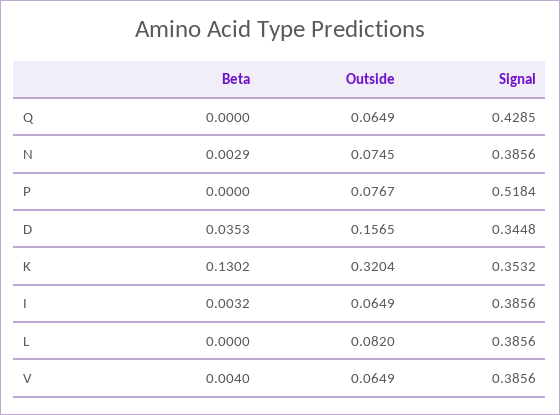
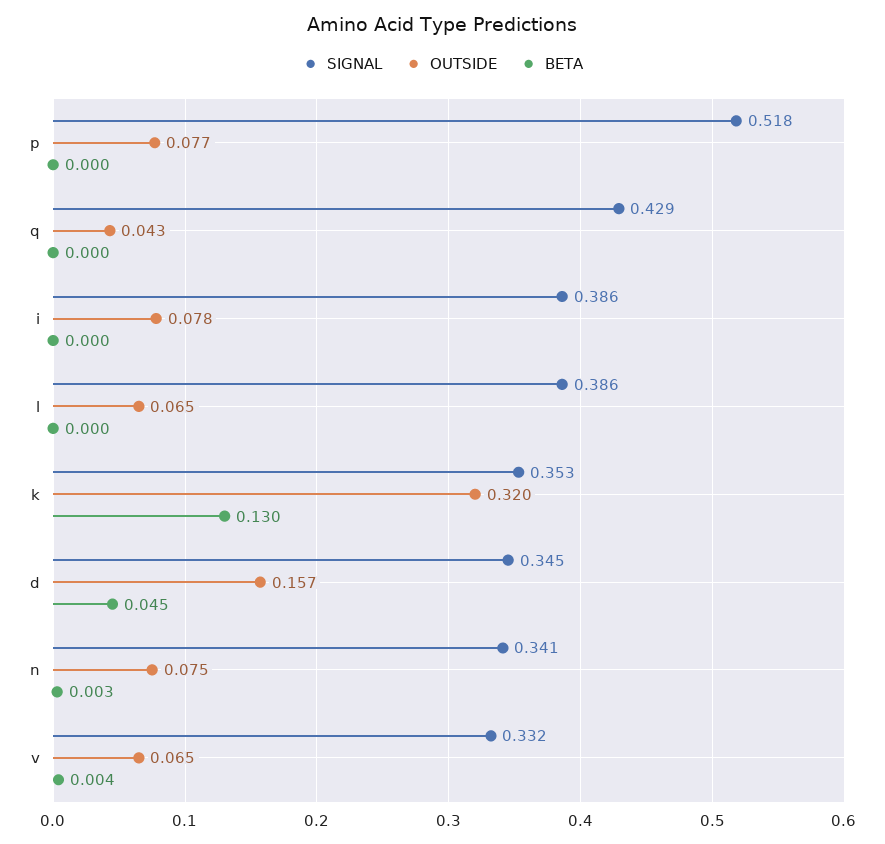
  {
    "Beta": {
      "Q": 0,
      "N": 0.0029,
      "P": 0,
-     "D": 0.0353,
+     "D": 0.045,
      "K": 0.1302,
-     "I": 0.0032,
+     "I": 0,
      "L": 0,
      "V": 0.004
    },
    "Outside": {
-     "Q": 0.0649,
+     "Q": 0.043,
      "N": 0.0745,
      "P": 0.0767,
      "D": 0.1565,
      "K": 0.3204,
-     "I": 0.0649,
+     "I": 0.078,
-     "L": 0.082,
+     "L": 0.065,
      "V": 0.0649
    },
    "Signal": {
      "Q": 0.4285,
-     "N": 0.3856,
+     "N": 0.341,
      "P": 0.5184,
      "D": 0.3448,
      "K": 0.3532,
      "I": 0.3856,
      "L": 0.3856,
-     "V": 0.3856
+     "V": 0.332
    }
  }

